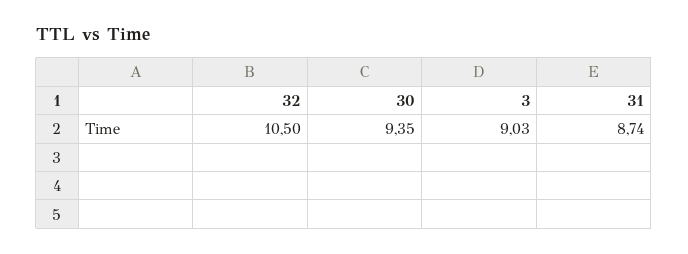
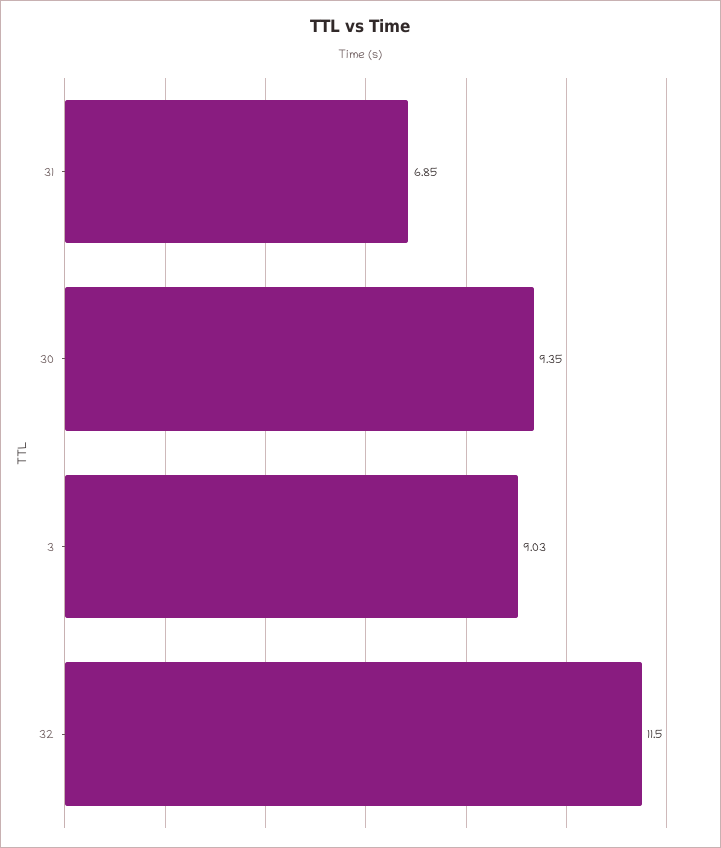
  {
-   "32": 10.5,
+   "32": 11.5,
    "30": 9.35,
    "3": 9.03,
-   "31": 8.74
+   "31": 6.85
  }

